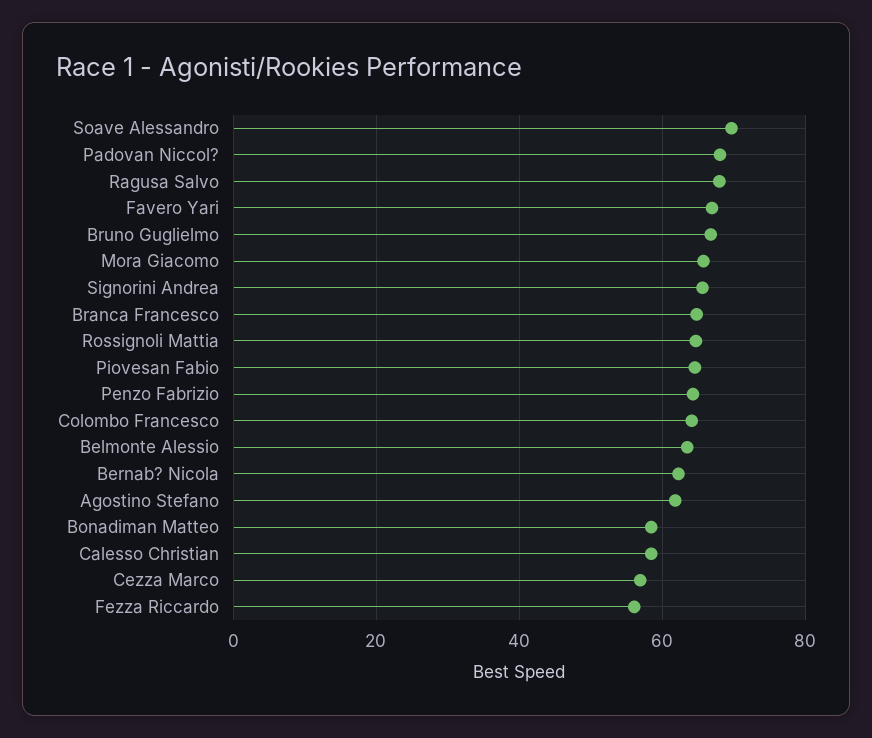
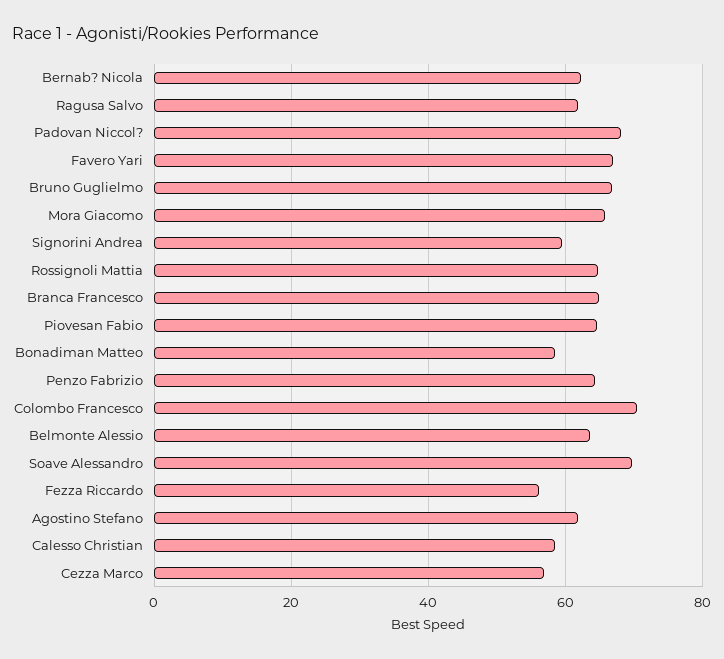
  {
    "Soave Alessandro": 70,
    "Padovan Niccol?": 68,
-   "Ragusa Salvo": 68,
+   "Ragusa Salvo": 62,
    "Favero Yari": 66,
    "Bruno Guglielmo": 66,
    "Mora Giacomo": 66,
-   "Signorini Andrea": 66,
+   "Signorini Andrea": 60,
    "Branca Francesco": 64,
    "Rossignoli Mattia": 64,
    "Piovesan Fabio": 64,
    "Penzo Fabrizio": 64,
-   "Colombo Francesco": 64,
+   "Colombo Francesco": 70,
    "Belmonte Alessio": 64,
    "Bernab? Nicola": 62,
    "Agostino Stefano": 62,
    "Bonadiman Matteo": 58,
    "Calesso Christian": 58,
    "Cezza Marco": 56,
    "Fezza Riccardo": 56
  }

